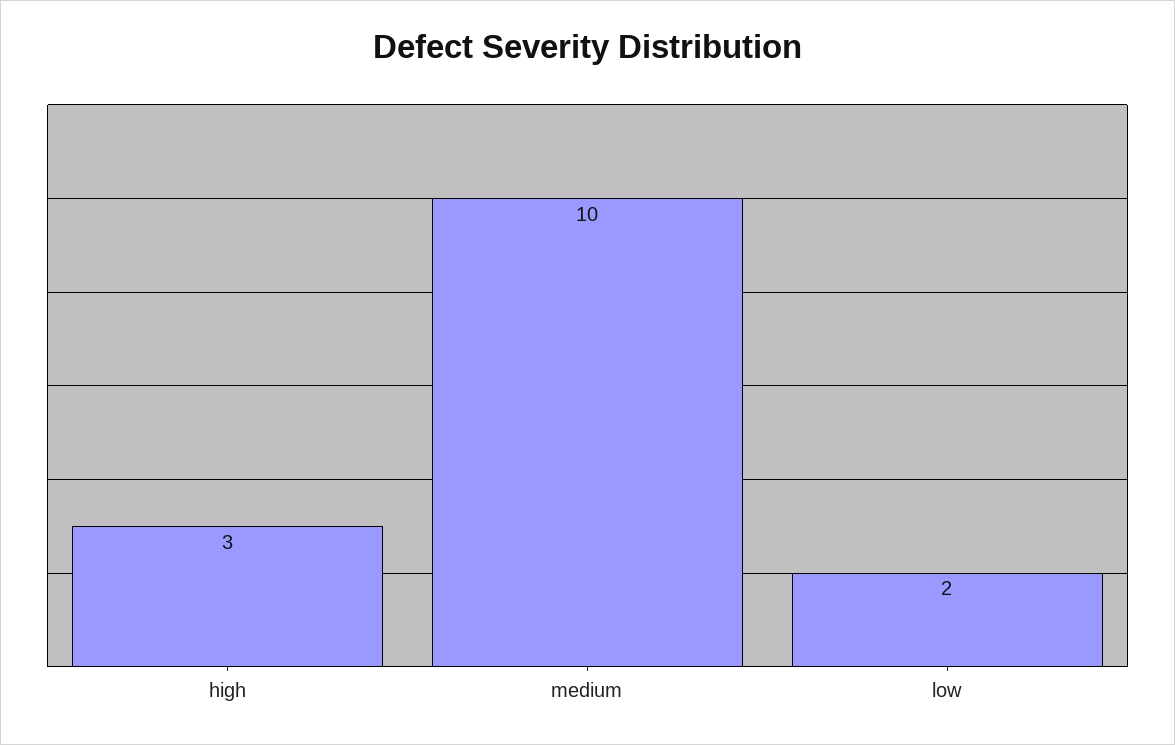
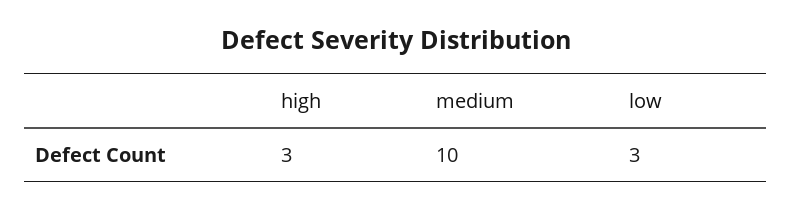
  {
    "high": 3,
    "medium": 10,
-   "low": 2
+   "low": 3
  }

